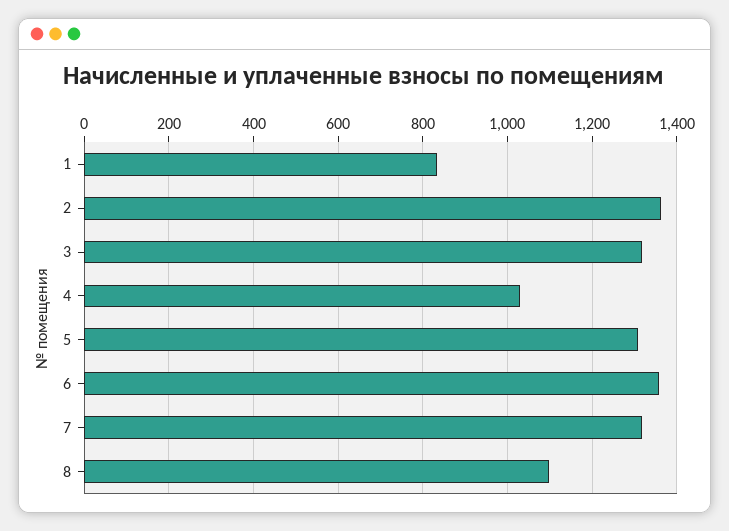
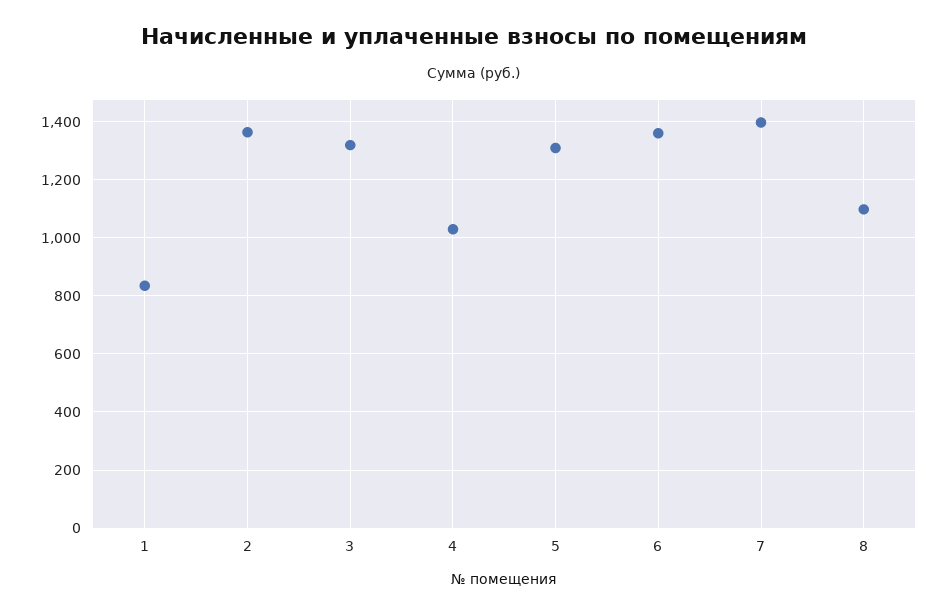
  {
    "1": 840,
    "2": 1360,
    "3": 1320,
    "4": 1020,
    "5": 1300,
    "6": 1360,
-   "7": 1320,
+   "7": 1400,
    "8": 1100
  }

